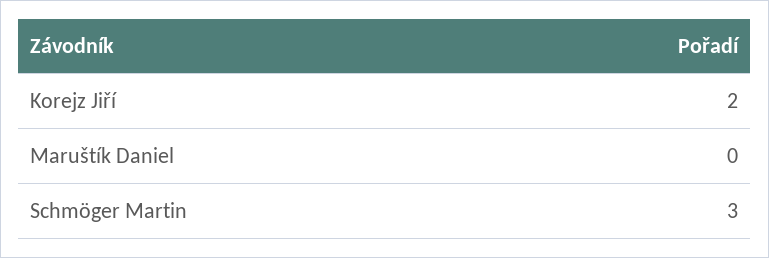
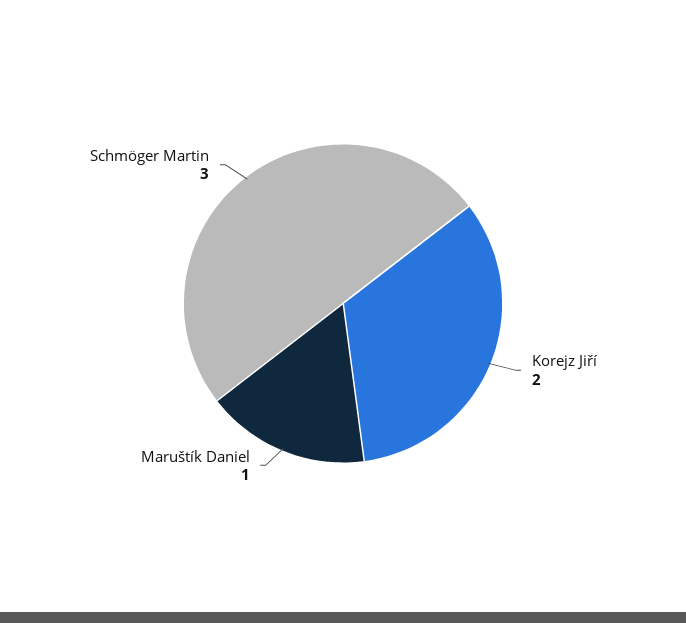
  {
    "Korejz Jiří": 2,
-   "Maruštík Daniel": 0,
+   "Maruštík Daniel": 1,
    "Schmöger Martin": 3
  }

